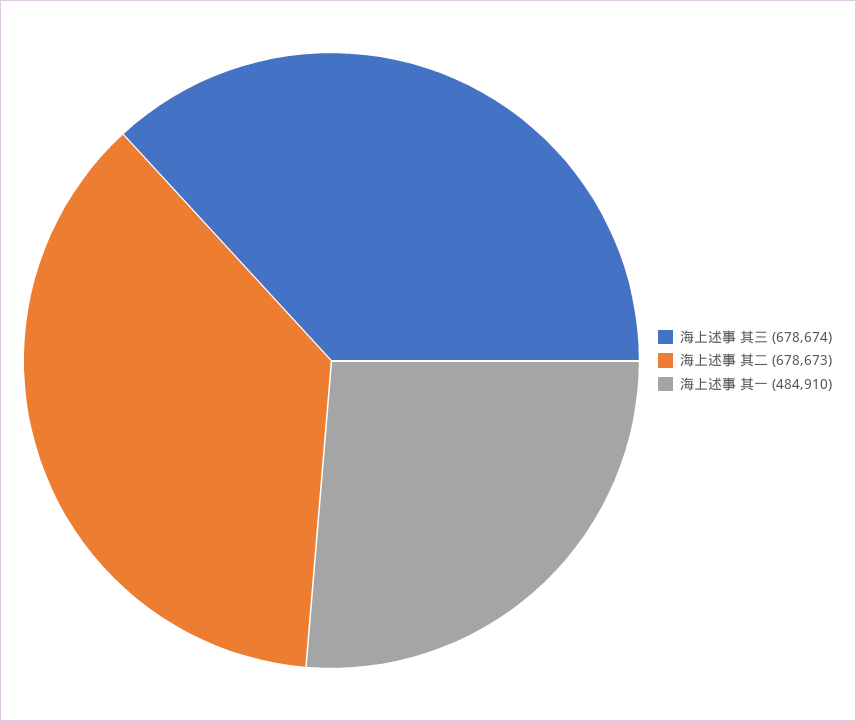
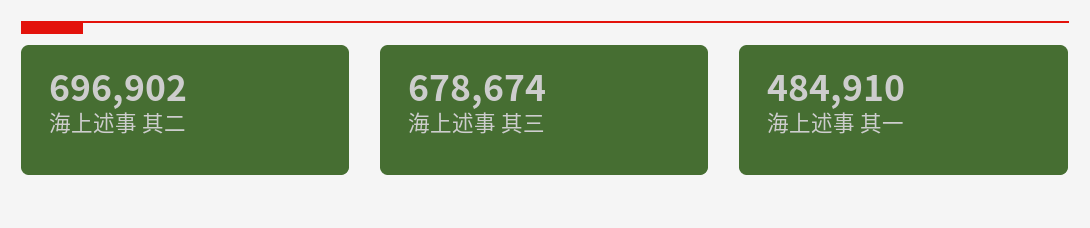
  {
    "海上述事 其三": 678674,
-   "海上述事 其二": 678673,
+   "海上述事 其二": 696902,
    "海上述事 其一": 484910
  }

